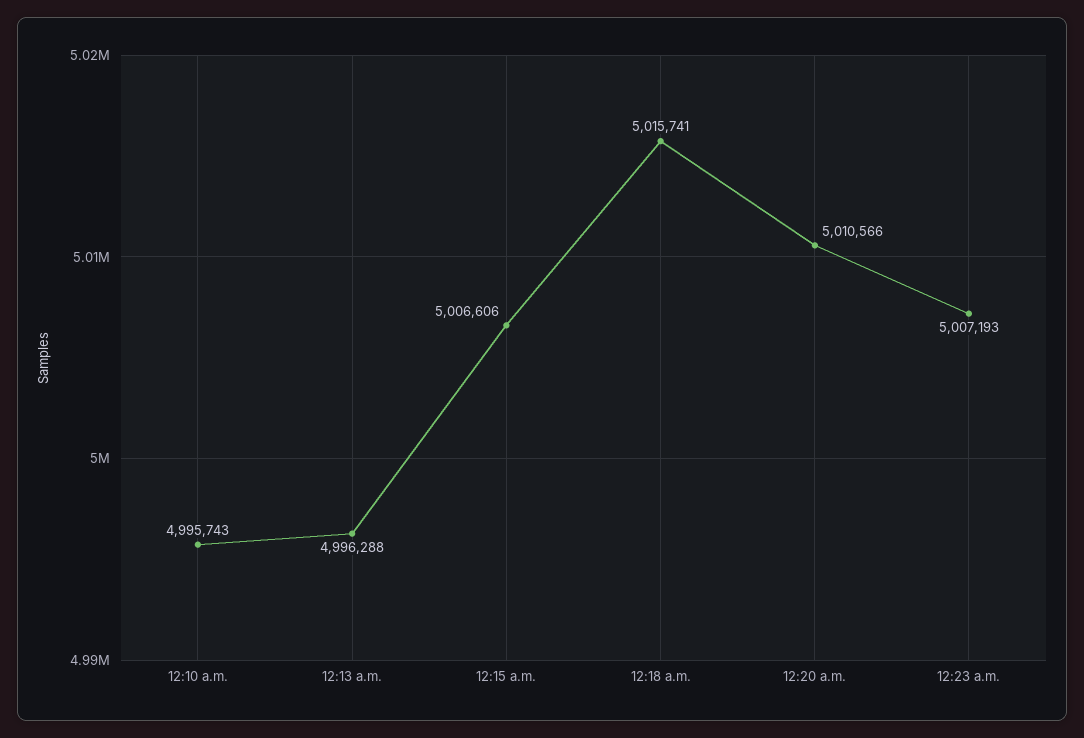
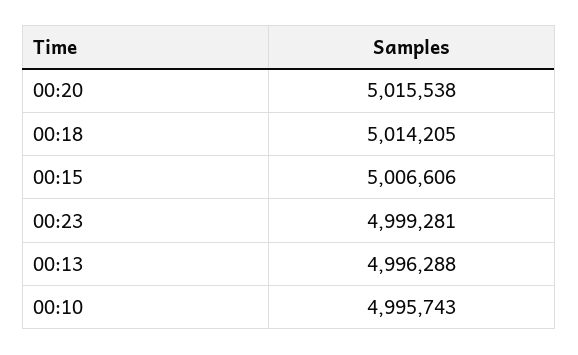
  {
    "12:10 a.m.": 4995743,
    "12:13 a.m.": 4996288,
    "12:15 a.m.": 5006606,
-   "12:18 a.m.": 5015741,
+   "12:18 a.m.": 5014205,
-   "12:20 a.m.": 5010566,
+   "12:20 a.m.": 5015538,
-   "12:23 a.m.": 5007193
+   "12:23 a.m.": 4999281
  }

